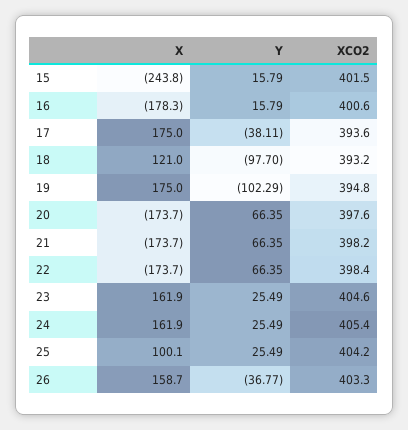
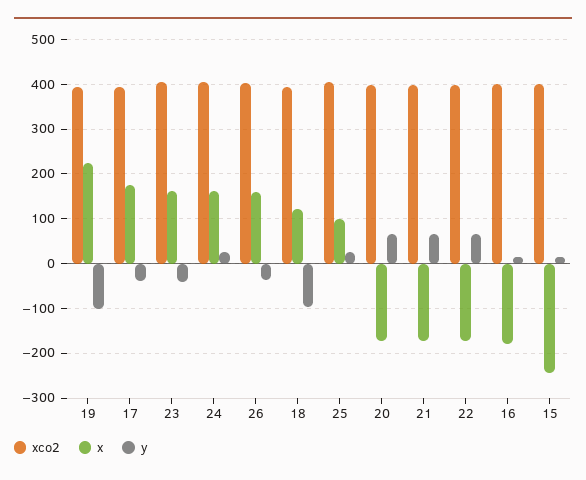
  {
    "X": {
      "15": -243.8,
      "16": -178.3,
      "17": 175,
      "18": 121,
-     "19": 175,
+     "19": 220,
      "20": -173.7,
      "21": -173.7,
      "22": -173.7,
      "23": 161.9,
      "24": 161.9,
      "25": 100.1,
      "26": 158.7
    },
    "Y": {
      "15": 15.79,
      "16": 15.79,
      "17": -38.11,
      "18": -97.7,
      "19": -102.29,
      "20": 66.35,
      "21": 66.35,
      "22": 66.35,
-     "23": 25.49,
+     "23": -40,
      "24": 25.49,
      "25": 25.49,
      "26": -36.77
    },
    "XCO2": {
      "15": 401.5,
      "16": 400.6,
      "17": 393.6,
      "18": 393.2,
      "19": 394.8,
      "20": 397.6,
      "21": 398.2,
      "22": 398.4,
      "23": 404.6,
      "24": 405.4,
      "25": 404.2,
      "26": 403.3
    }
  }

